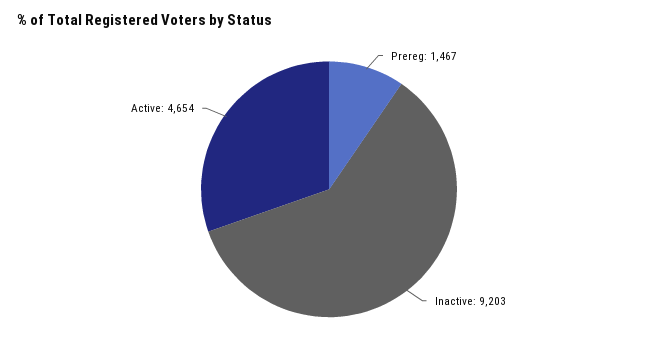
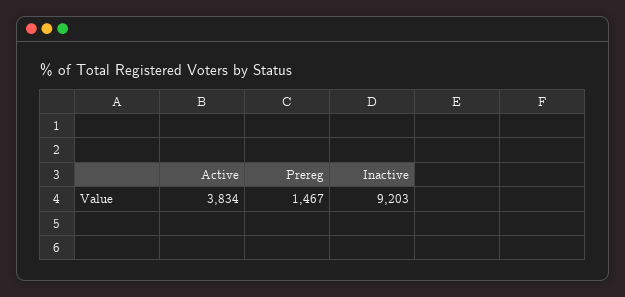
  {
    "Prereg": 1467,
    "Inactive": 9203,
-   "Active": 4654
+   "Active": 3834
  }

